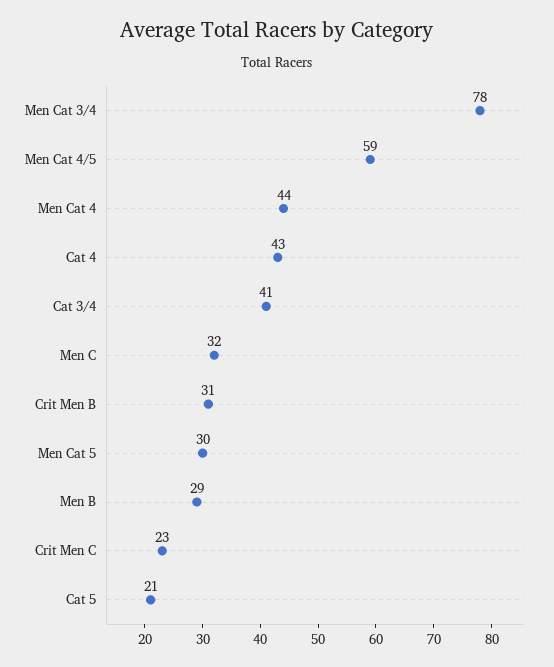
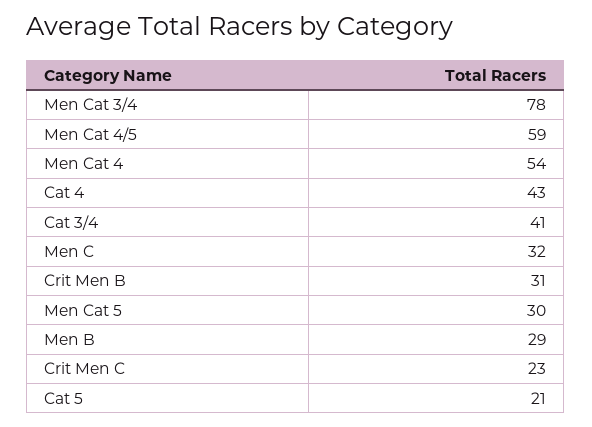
  {
    "Men Cat 3/4": 78,
    "Men Cat 4/5": 59,
-   "Men Cat 4": 44,
+   "Men Cat 4": 54,
    "Cat 4": 43,
    "Cat 3/4": 41,
    "Men C": 32,
    "Crit Men B": 31,
    "Men Cat 5": 30,
    "Men B": 29,
    "Crit Men C": 23,
    "Cat 5": 21
  }

